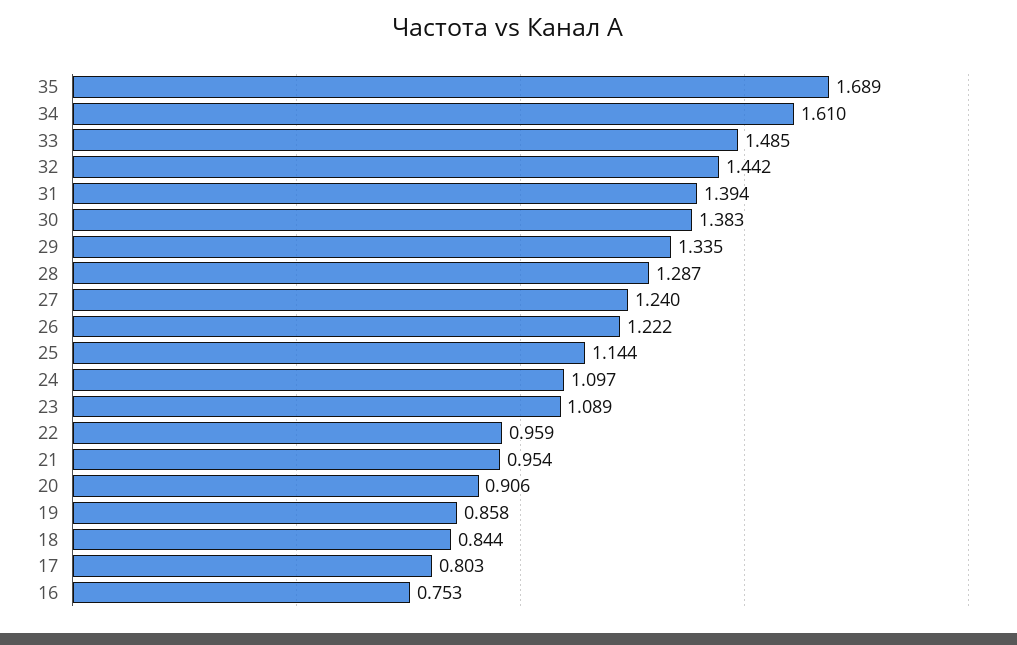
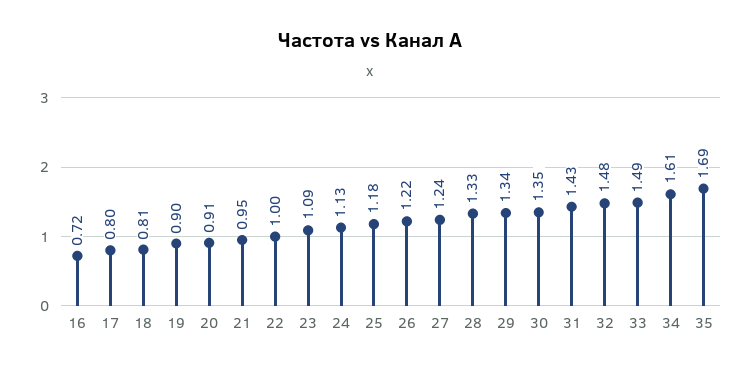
  {
    "35": 1.689,
    "34": 1.61,
    "33": 1.485,
-   "32": 1.442,
+   "32": 1.48,
-   "31": 1.394,
+   "31": 1.43,
-   "30": 1.383,
+   "30": 1.35,
    "29": 1.335,
-   "28": 1.287,
+   "28": 1.33,
    "27": 1.24,
    "26": 1.222,
-   "25": 1.144,
+   "25": 1.18,
-   "24": 1.097,
+   "24": 1.13,
    "23": 1.089,
-   "22": 0.959,
+   "22": 1,
    "21": 0.954,
    "20": 0.906,
-   "19": 0.858,
+   "19": 0.9,
-   "18": 0.844,
+   "18": 0.81,
    "17": 0.803,
-   "16": 0.753
+   "16": 0.72
  }

